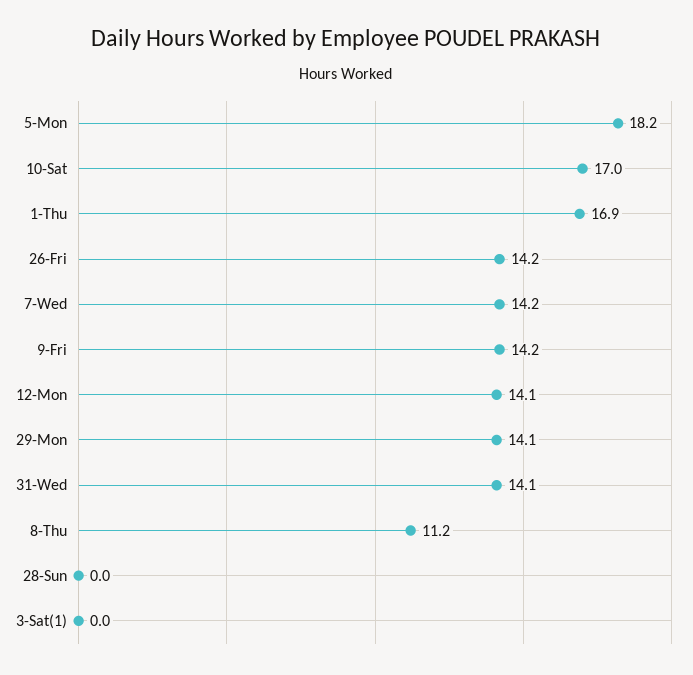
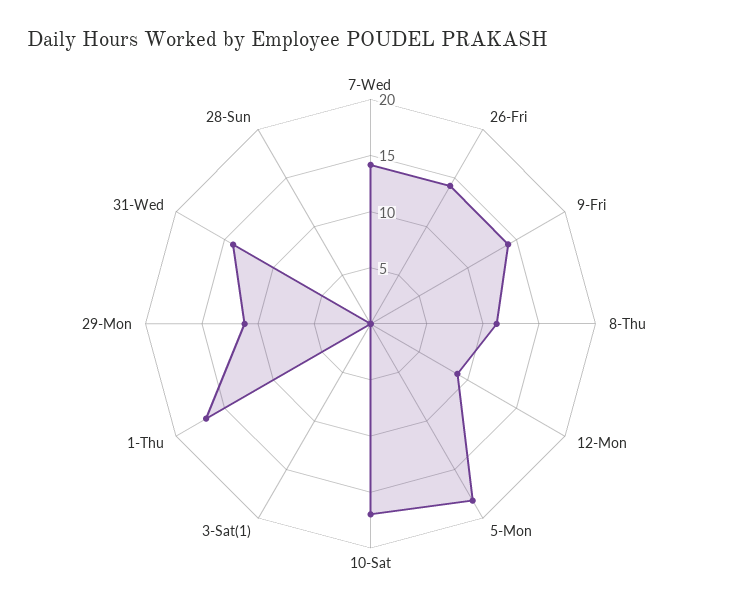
  {
    "5-Mon": 18.2,
    "10-Sat": 17,
    "1-Thu": 16.9,
    "26-Fri": 14.2,
    "7-Wed": 14.2,
    "9-Fri": 14.2,
-   "12-Mon": 14.1,
+   "12-Mon": 9,
-   "29-Mon": 14.1,
+   "29-Mon": 11,
    "31-Wed": 14.1,
    "8-Thu": 11.2,
    "28-Sun": 0,
    "3-Sat(1)": 0
  }

